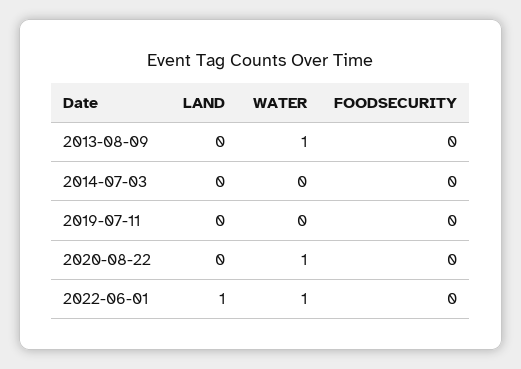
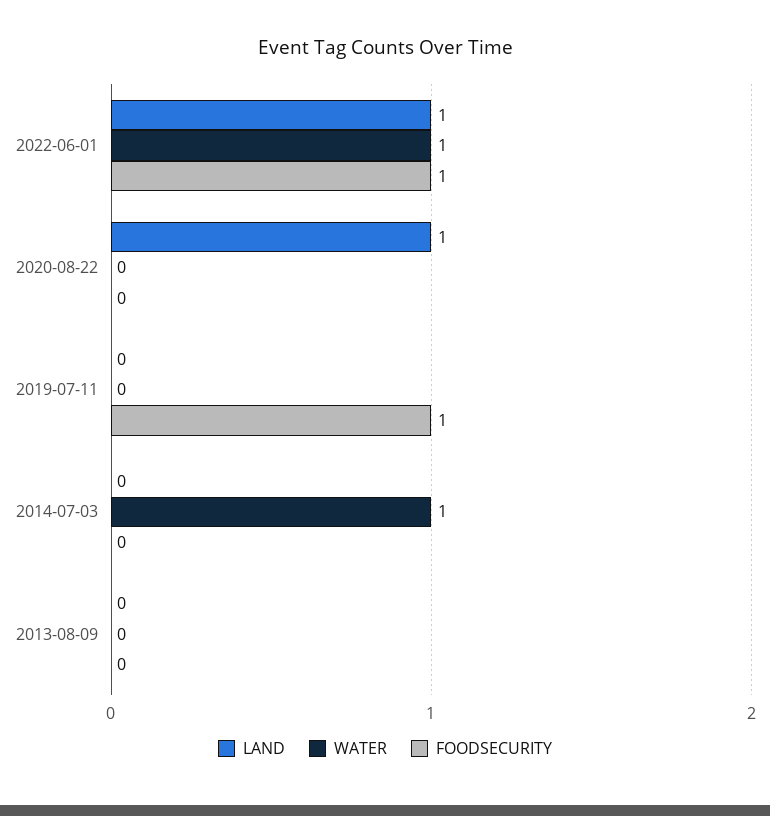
  {
    "LAND": {
      "2013-08-09": 0,
      "2014-07-03": 0,
      "2019-07-11": 0,
-     "2020-08-22": 0,
+     "2020-08-22": 1,
      "2022-06-01": 1
    },
    "WATER": {
-     "2013-08-09": 1,
+     "2013-08-09": 0,
-     "2014-07-03": 0,
+     "2014-07-03": 1,
      "2019-07-11": 0,
-     "2020-08-22": 1,
+     "2020-08-22": 0,
      "2022-06-01": 1
    },
    "FOODSECURITY": {
      "2013-08-09": 0,
      "2014-07-03": 0,
-     "2019-07-11": 0,
+     "2019-07-11": 1,
      "2020-08-22": 0,
-     "2022-06-01": 0
+     "2022-06-01": 1
    }
  }

